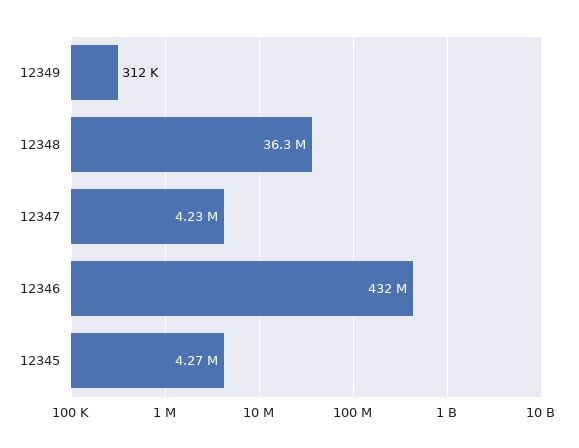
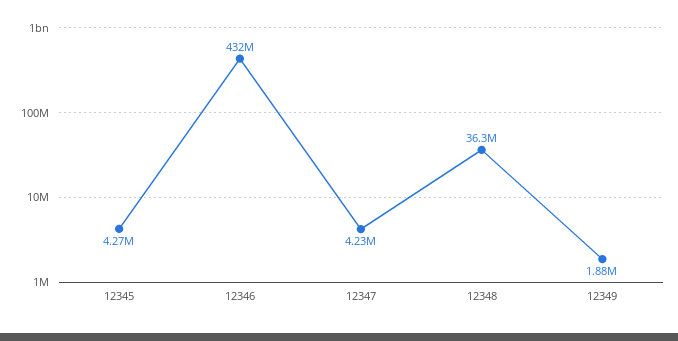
  {
-   "12349": 312000,
+   "12349": 1880000,
    "12348": 36300000,
    "12347": 4230000,
    "12346": 432000000,
    "12345": 4270000
  }

